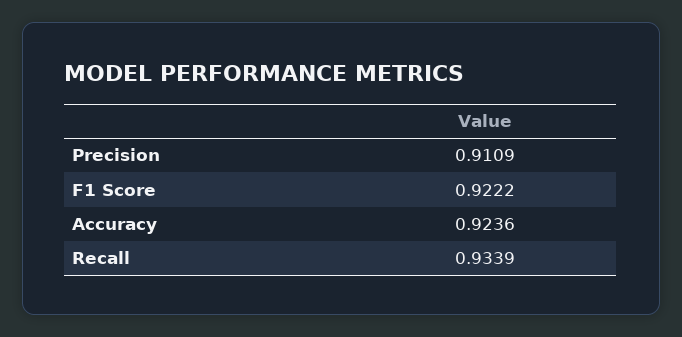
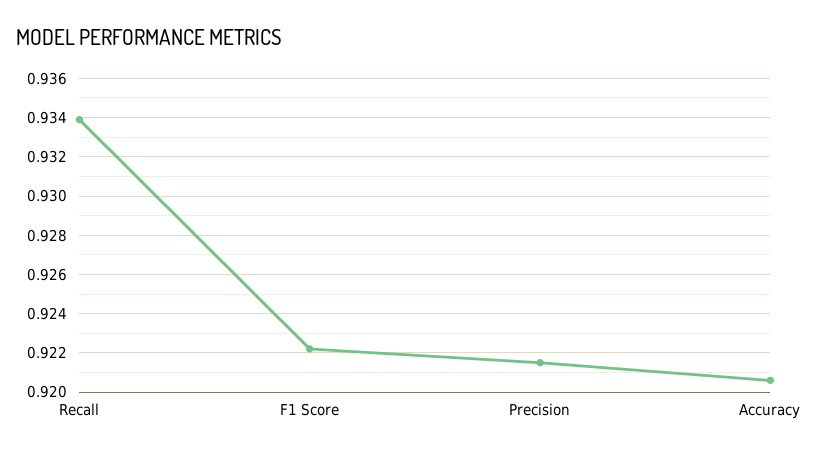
  {
-   "Precision": 0.9109,
+   "Precision": 0.9215,
    "F1 Score": 0.9222,
-   "Accuracy": 0.9236,
+   "Accuracy": 0.9205,
    "Recall": 0.9339
  }

